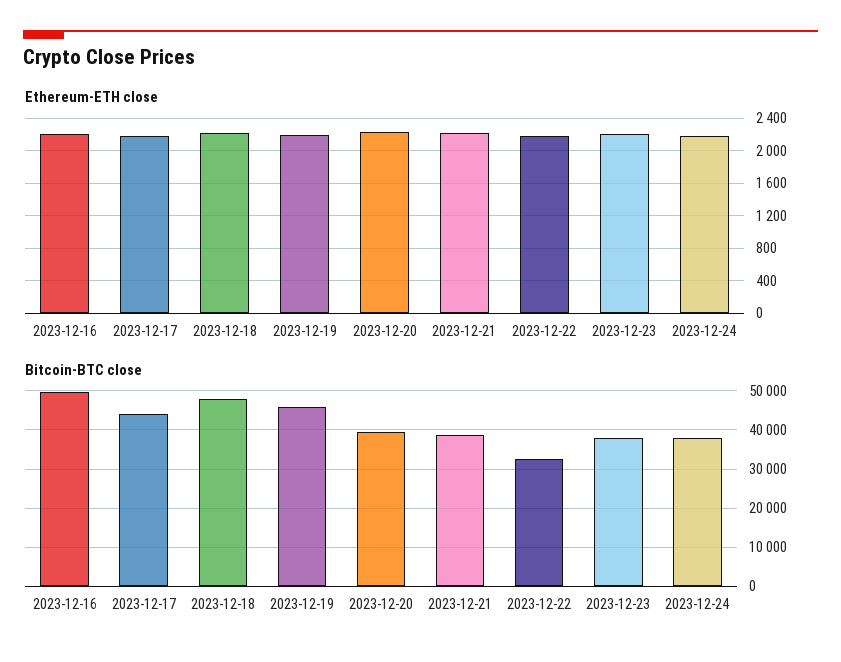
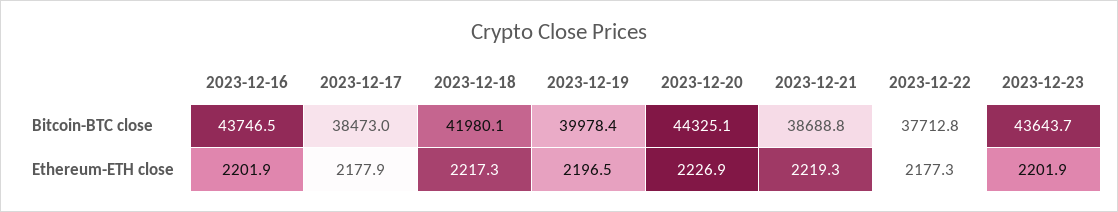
  {
    "Ethereum-ETH close": {
      "2023-12-16": 2201.9,
      "2023-12-17": 2177.9,
      "2023-12-18": 2217.3,
      "2023-12-19": 2196.5,
      "2023-12-20": 2226.9,
      "2023-12-21": 2219.3,
      "2023-12-22": 2177.3,
-     "2023-12-23": 2201.9,
+     "2023-12-23": 2201.9
-     "2023-12-24": 2200
    },
    "Bitcoin-BTC close": {
-     "2023-12-16": 50000,
+     "2023-12-16": 43746.5,
-     "2023-12-17": 44000,
+     "2023-12-17": 38473,
-     "2023-12-18": 48000,
+     "2023-12-18": 41980.1,
-     "2023-12-19": 46000,
+     "2023-12-19": 39978.4,
-     "2023-12-20": 40000,
+     "2023-12-20": 44325.1,
      "2023-12-21": 38688.8,
-     "2023-12-22": 32000,
+     "2023-12-22": 37712.8,
-     "2023-12-23": 38000,
+     "2023-12-23": 43643.7
-     "2023-12-24": 38000
    }
  }

